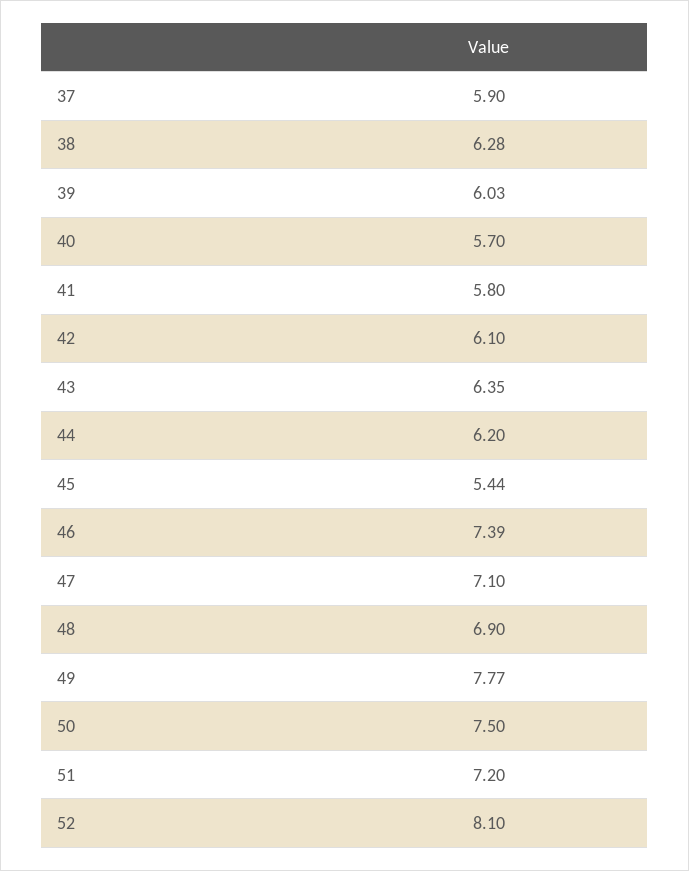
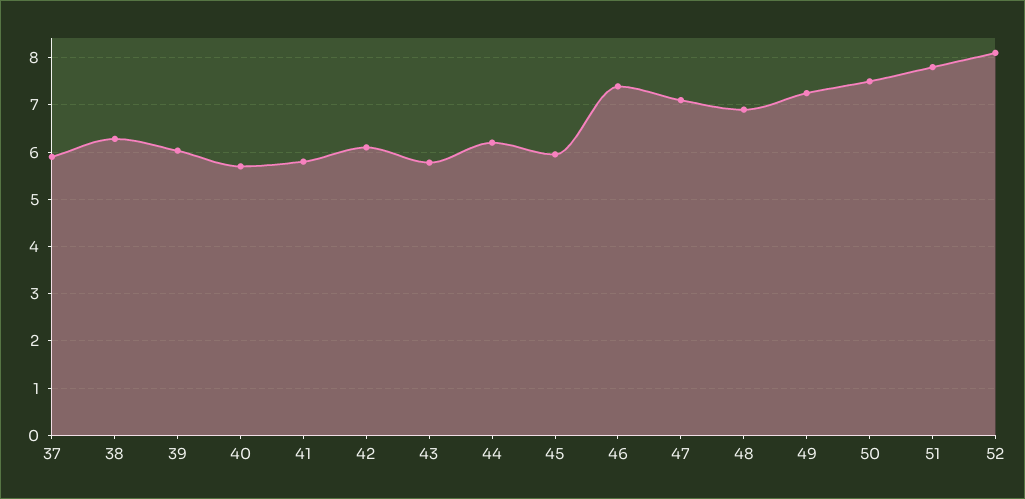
  {
    "37": 5.9,
    "38": 6.28,
    "39": 6.03,
    "40": 5.7,
    "41": 5.8,
    "42": 6.1,
-   "43": 6.35,
+   "43": 5.8,
    "44": 6.2,
-   "45": 5.44,
+   "45": 6,
    "46": 7.39,
    "47": 7.1,
    "48": 6.9,
-   "49": 7.77,
+   "49": 7.2,
    "50": 7.5,
-   "51": 7.2,
+   "51": 7.8,
    "52": 8.1
  }

